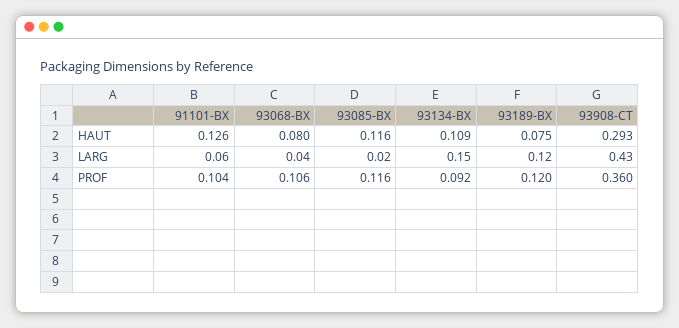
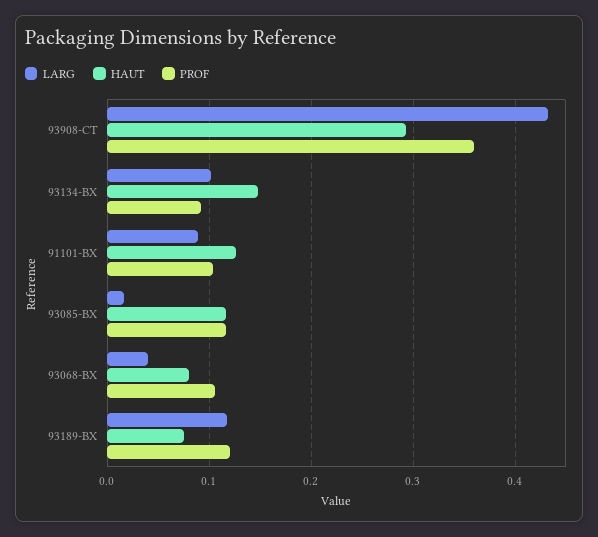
  {
    "HAUT": {
      "91101-BX": 0.126,
      "93068-BX": 0.08,
      "93085-BX": 0.116,
-     "93134-BX": 0.109,
+     "93134-BX": 0.15,
      "93189-BX": 0.075,
      "93908-CT": 0.293
    },
    "LARG": {
-     "91101-BX": 0.06,
+     "91101-BX": 0.09,
      "93068-BX": 0.04,
      "93085-BX": 0.02,
-     "93134-BX": 0.15,
+     "93134-BX": 0.1,
      "93189-BX": 0.12,
      "93908-CT": 0.43
    },
    "PROF": {
      "91101-BX": 0.104,
      "93068-BX": 0.106,
      "93085-BX": 0.116,
      "93134-BX": 0.092,
      "93189-BX": 0.12,
      "93908-CT": 0.36
    }
  }

